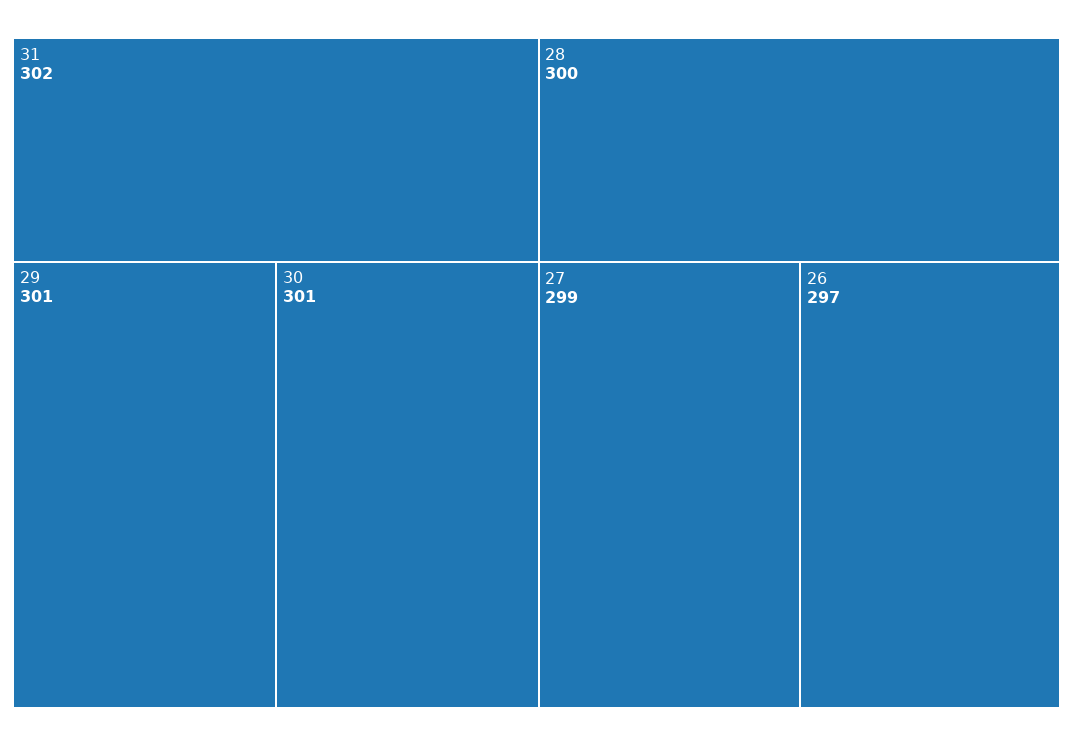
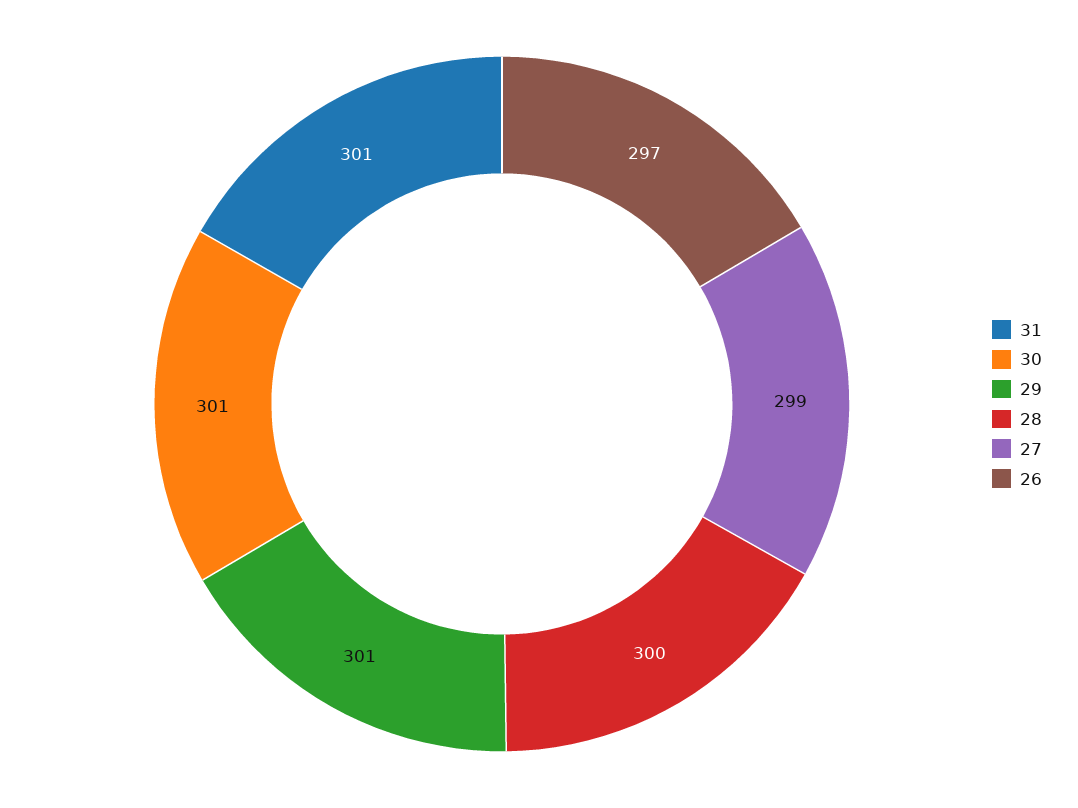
  {
-   "31": 302,
+   "31": 301,
    "29": 301,
    "30": 301,
    "28": 300,
    "27": 299,
    "26": 297
  }

